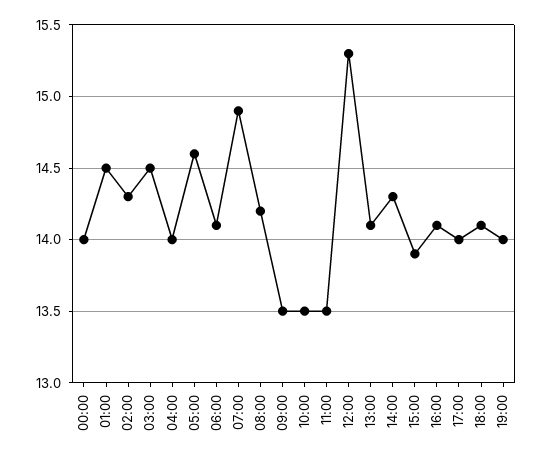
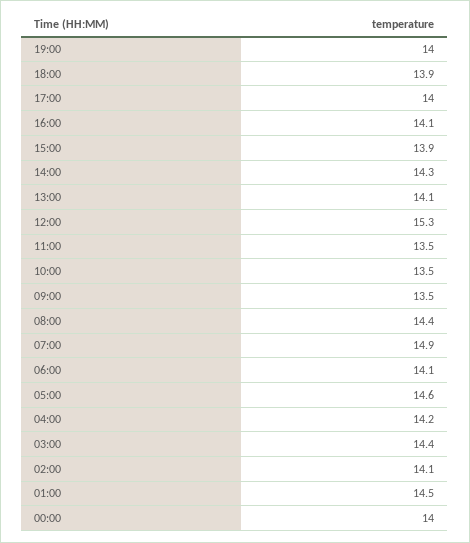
  {
    "00:00": 14,
    "01:00": 14.5,
-   "02:00": 14.3,
+   "02:00": 14.1,
-   "03:00": 14.5,
+   "03:00": 14.4,
-   "04:00": 14,
+   "04:00": 14.2,
    "05:00": 14.6,
    "06:00": 14.1,
    "07:00": 14.9,
-   "08:00": 14.2,
+   "08:00": 14.4,
    "09:00": 13.5,
    "10:00": 13.5,
    "11:00": 13.5,
    "12:00": 15.3,
    "13:00": 14.1,
    "14:00": 14.3,
    "15:00": 13.9,
    "16:00": 14.1,
    "17:00": 14,
-   "18:00": 14.1,
+   "18:00": 13.9,
    "19:00": 14
  }

